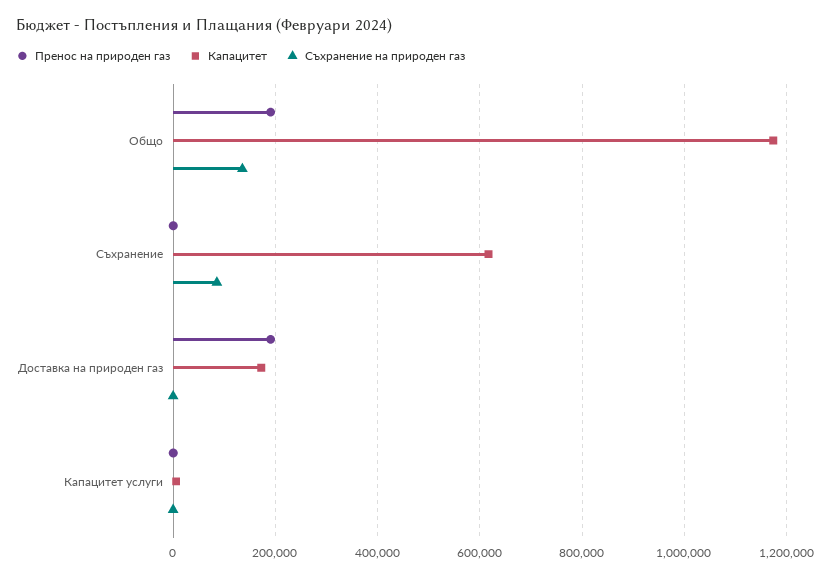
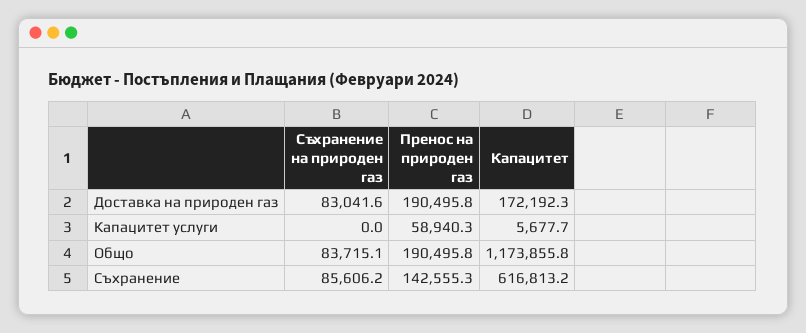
  {
    "Пренос на природен газ": {
      "Общо": 190495.8,
-     "Съхранение": 0,
+     "Съхранение": 142555.3,
      "Доставка на природен газ": 190495.8,
-     "Капацитет услуги": 0
+     "Капацитет услуги": 58940.3
    },
    "Капацитет": {
      "Общо": 1173855.8,
      "Съхранение": 616813.2,
      "Доставка на природен газ": 172192.3,
      "Капацитет услуги": 5677.7
    },
    "Съхранение на природен газ": {
-     "Общо": 140000,
+     "Общо": 83715.1,
      "Съхранение": 85606.2,
-     "Доставка на природен газ": 0,
+     "Доставка на природен газ": 83041.6,
      "Капацитет услуги": 0
    }
  }

